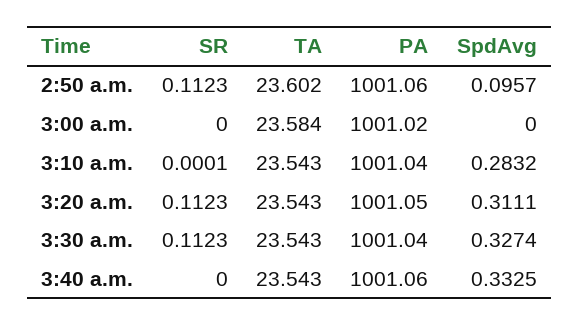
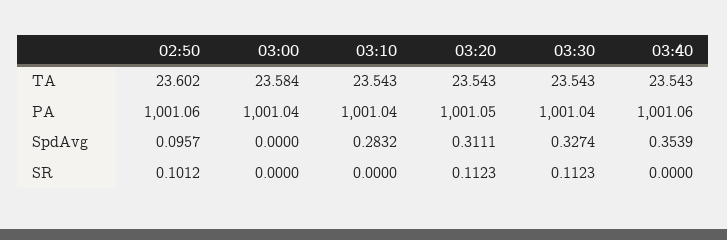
  {
    "SR": {
-     "2:50 a.m.": 0.1123,
+     "2:50 a.m.": 0.1012,
      "3:00 a.m.": 0,
-     "3:10 a.m.": 0.0001,
+     "3:10 a.m.": 0,
      "3:20 a.m.": 0.1123,
      "3:30 a.m.": 0.1123,
      "3:40 a.m.": 0
    },
    "TA": {
      "2:50 a.m.": 23.602,
      "3:00 a.m.": 23.584,
      "3:10 a.m.": 23.543,
      "3:20 a.m.": 23.543,
      "3:30 a.m.": 23.543,
      "3:40 a.m.": 23.543
    },
    "PA": {
      "2:50 a.m.": 1001.06,
-     "3:00 a.m.": 1001.02,
+     "3:00 a.m.": 1001.04,
      "3:10 a.m.": 1001.04,
      "3:20 a.m.": 1001.05,
      "3:30 a.m.": 1001.04,
      "3:40 a.m.": 1001.06
    },
    "SpdAvg": {
      "2:50 a.m.": 0.0957,
      "3:00 a.m.": 0,
      "3:10 a.m.": 0.2832,
      "3:20 a.m.": 0.3111,
      "3:30 a.m.": 0.3274,
-     "3:40 a.m.": 0.3325
+     "3:40 a.m.": 0.3539
    }
  }

